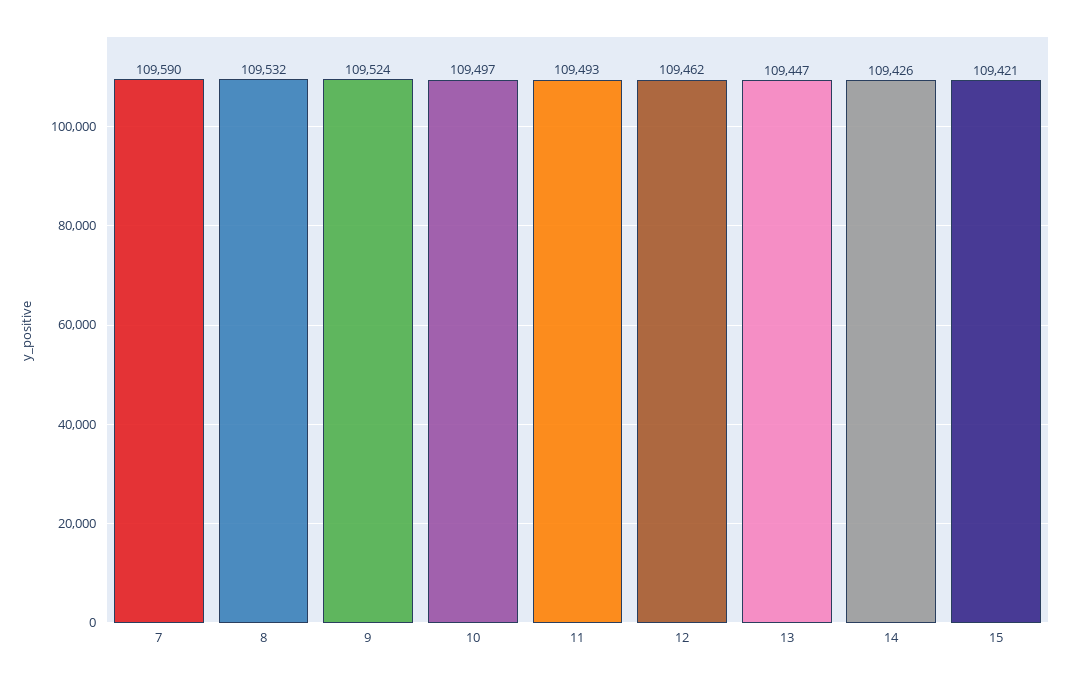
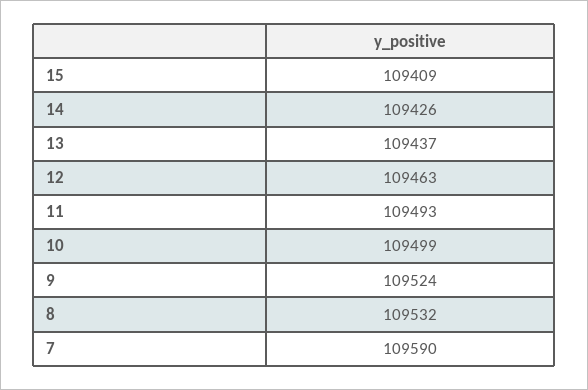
  {
    "7": 109590,
    "8": 109532,
    "9": 109524,
-   "10": 109497,
+   "10": 109499,
    "11": 109493,
-   "12": 109462,
+   "12": 109463,
-   "13": 109447,
+   "13": 109437,
    "14": 109426,
-   "15": 109421
+   "15": 109409
  }

